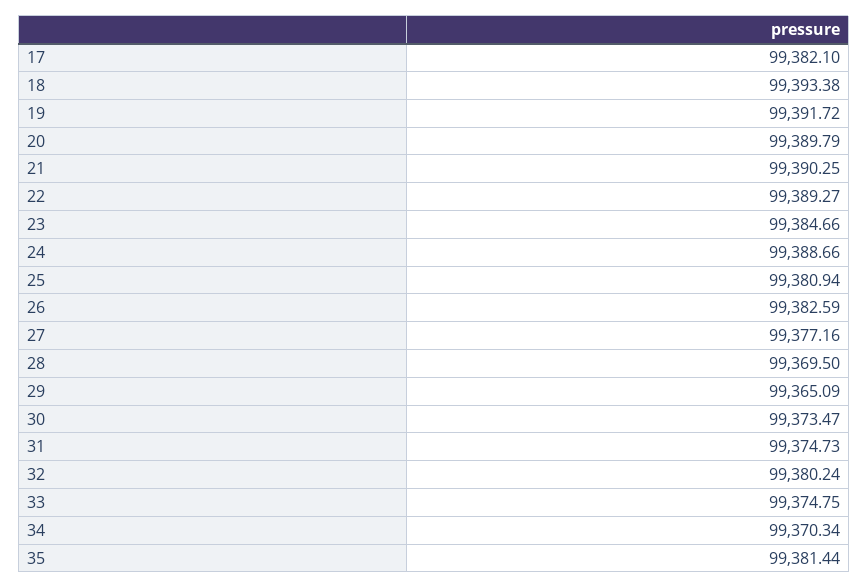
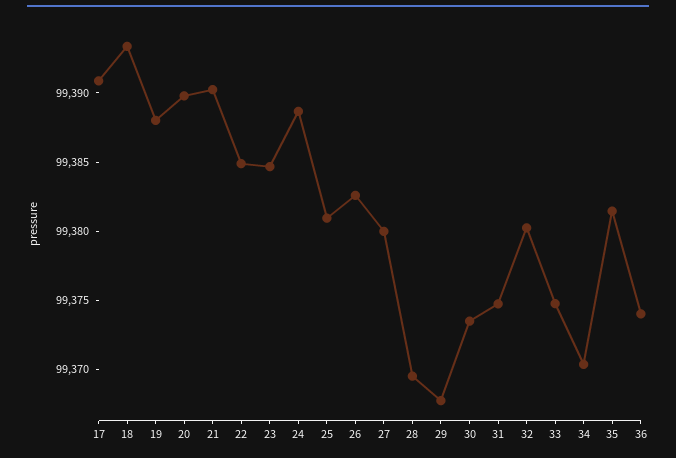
  {
-   "17": 99382.1,
+   "17": 99391,
    "18": 99393.38,
-   "19": 99391.72,
+   "19": 99388,
    "20": 99389.79,
    "21": 99390.25,
-   "22": 99389.27,
+   "22": 99385,
    "23": 99384.66,
    "24": 99388.66,
    "25": 99380.94,
    "26": 99382.59,
-   "27": 99377.16,
+   "27": 99380,
    "28": 99369.5,
-   "29": 99365.09,
+   "29": 99368,
    "30": 99373.47,
    "31": 99374.73,
    "32": 99380.24,
    "33": 99374.75,
    "34": 99370.34,
-   "35": 99381.44
+   "35": 99381.44,
+   "36": 99374
  }

